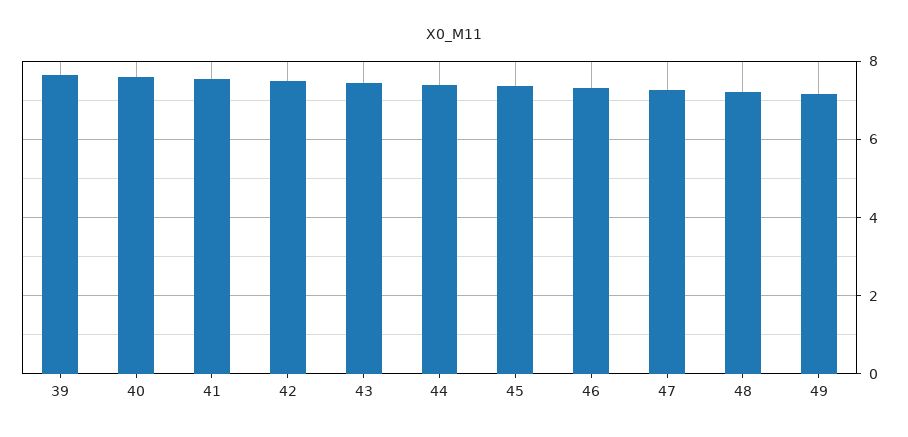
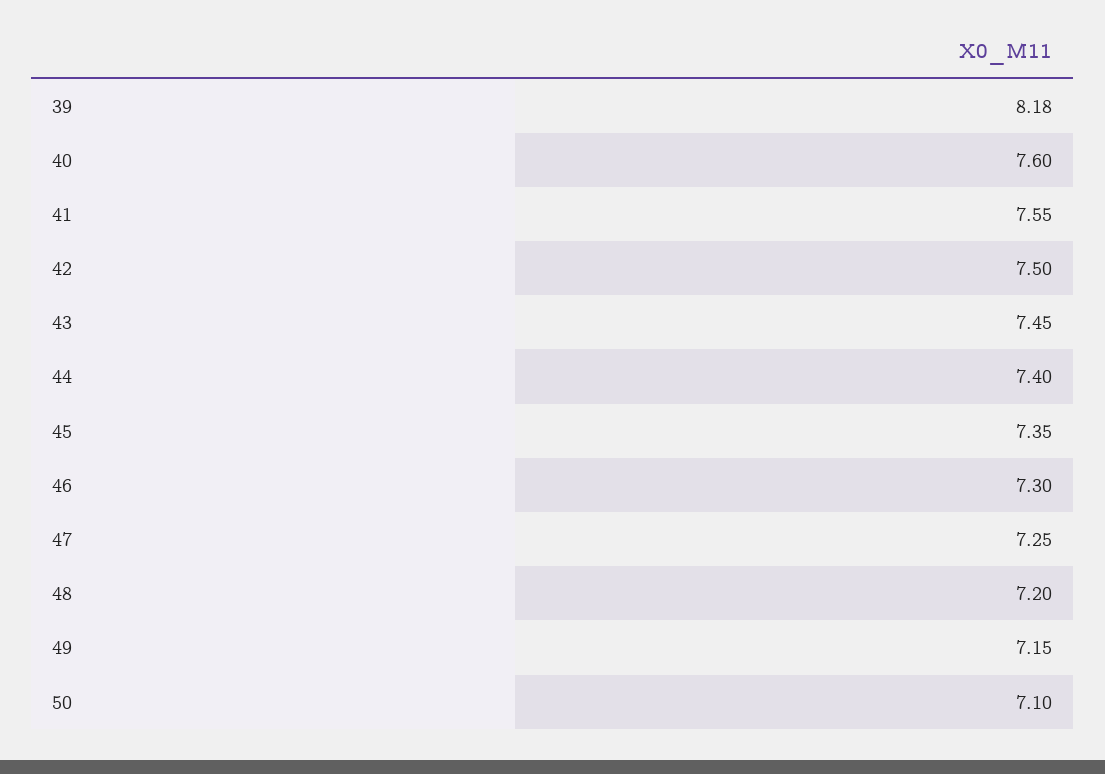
  {
-   "39": 7.6,
+   "39": 8.18,
    "40": 7.6,
    "41": 7.55,
    "42": 7.5,
    "43": 7.45,
    "44": 7.4,
    "45": 7.35,
    "46": 7.3,
    "47": 7.25,
    "48": 7.2,
-   "49": 7.15
+   "49": 7.15,
+   "50": 7.1
  }

